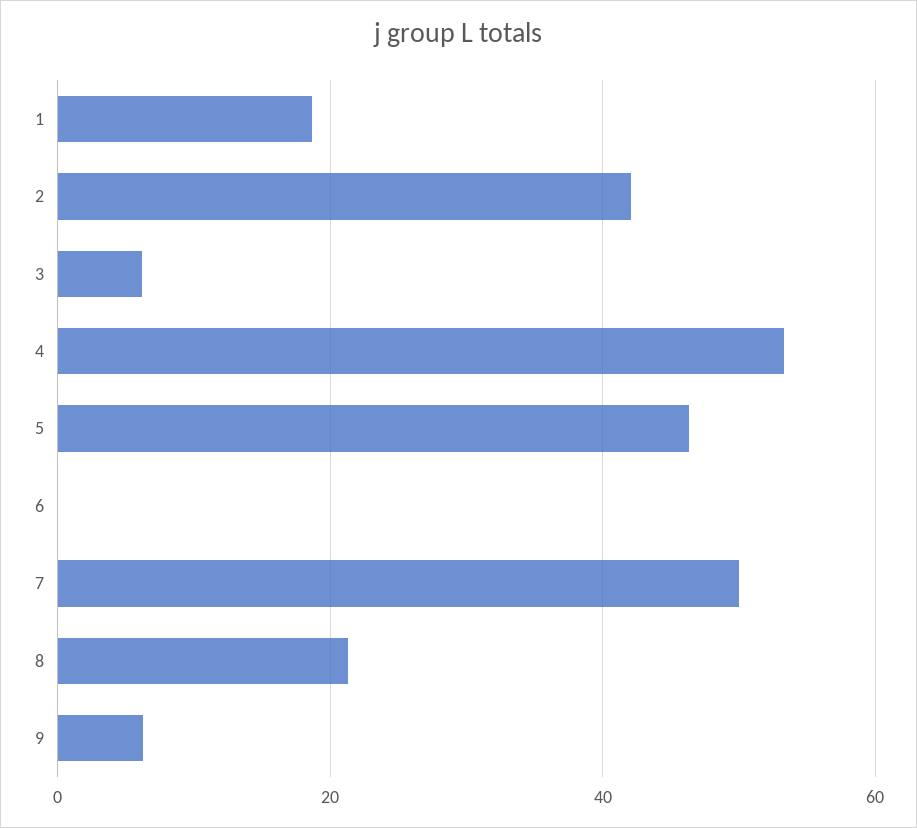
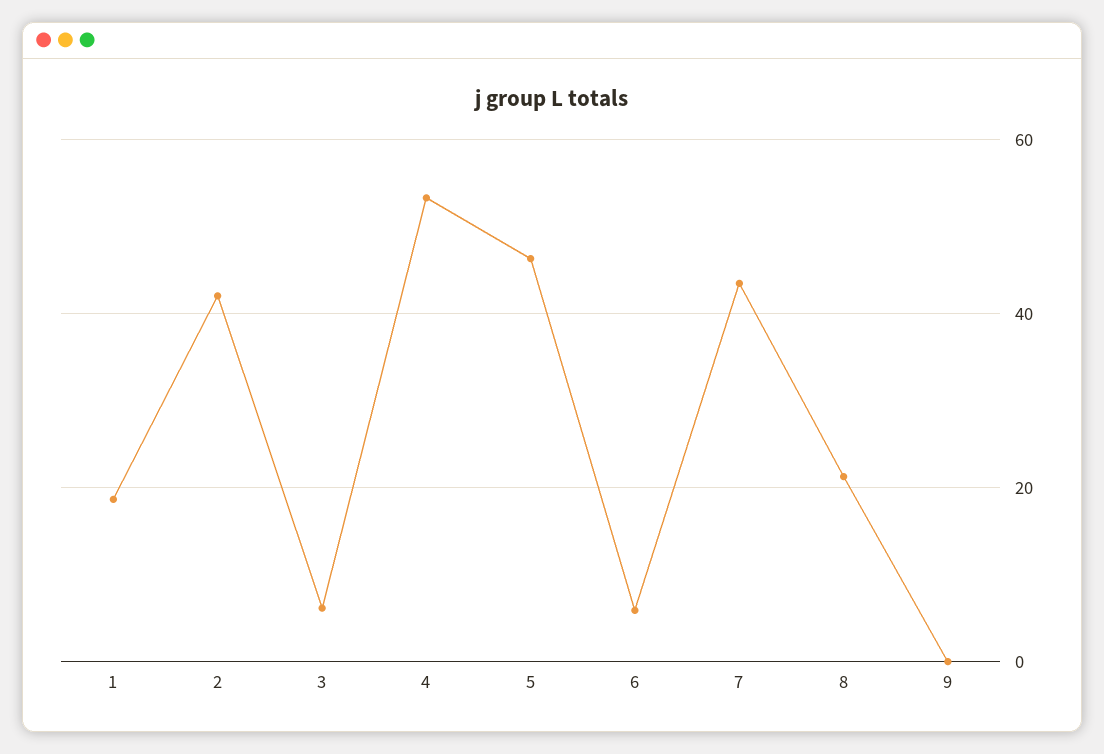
  {
    "1": 18,
    "2": 42,
    "3": 6,
    "4": 54,
    "5": 46,
-   "6": 0,
+   "6": 6,
-   "7": 50,
+   "7": 44,
    "8": 22,
-   "9": 6
+   "9": 0
  }

